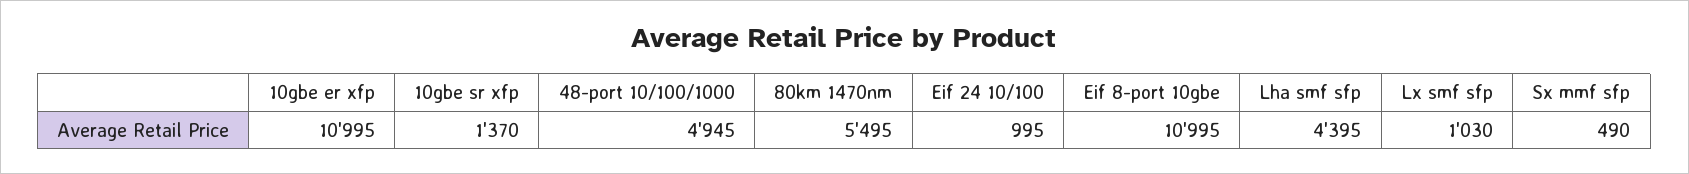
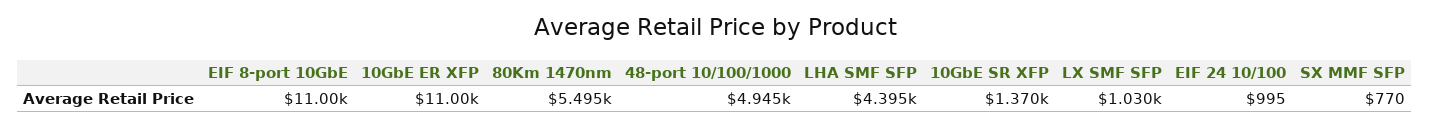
  {
    "10gbe er xfp": 10995,
    "10gbe sr xfp": 1370,
    "48-port 10/100/1000": 4945,
    "80km 1470nm": 5495,
    "Eif 24 10/100": 995,
    "Eif 8-port 10gbe": 10995,
    "Lha smf sfp": 4395,
    "Lx smf sfp": 1030,
-   "Sx mmf sfp": 490
+   "Sx mmf sfp": 770
  }

